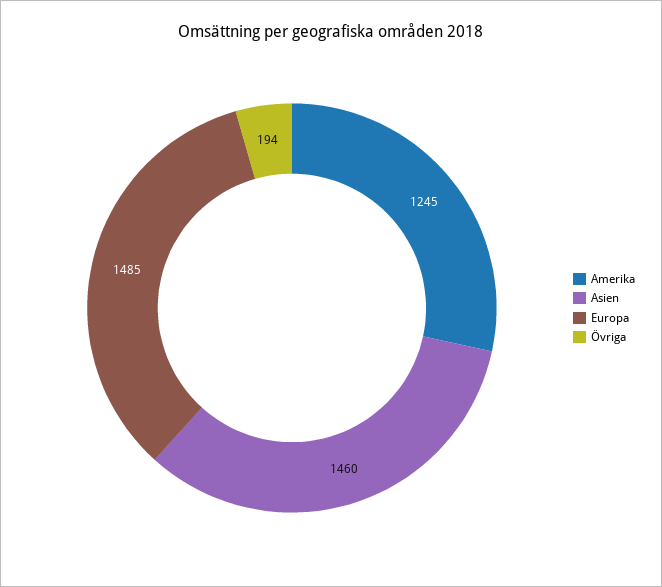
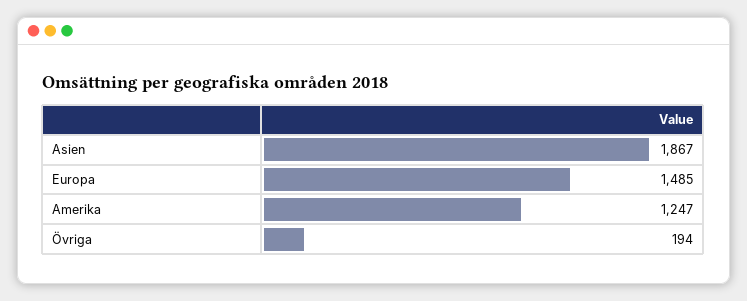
  {
-   "Amerika": 1245,
+   "Amerika": 1247,
-   "Asien": 1460,
+   "Asien": 1867,
    "Europa": 1485,
    "Övriga": 194
  }

